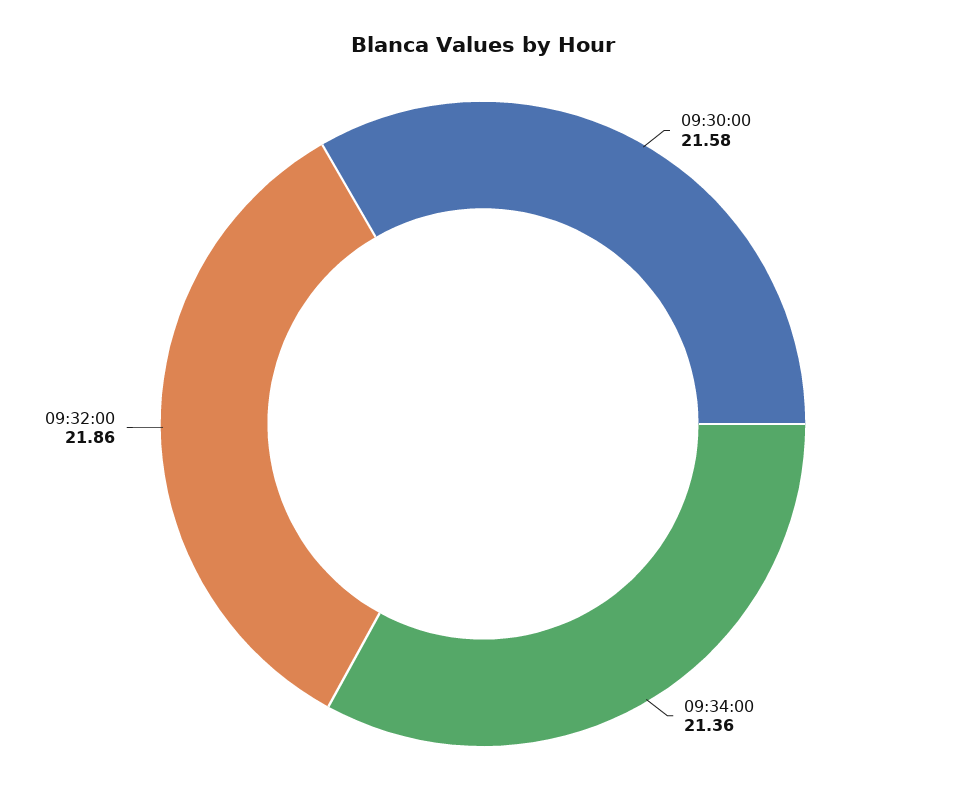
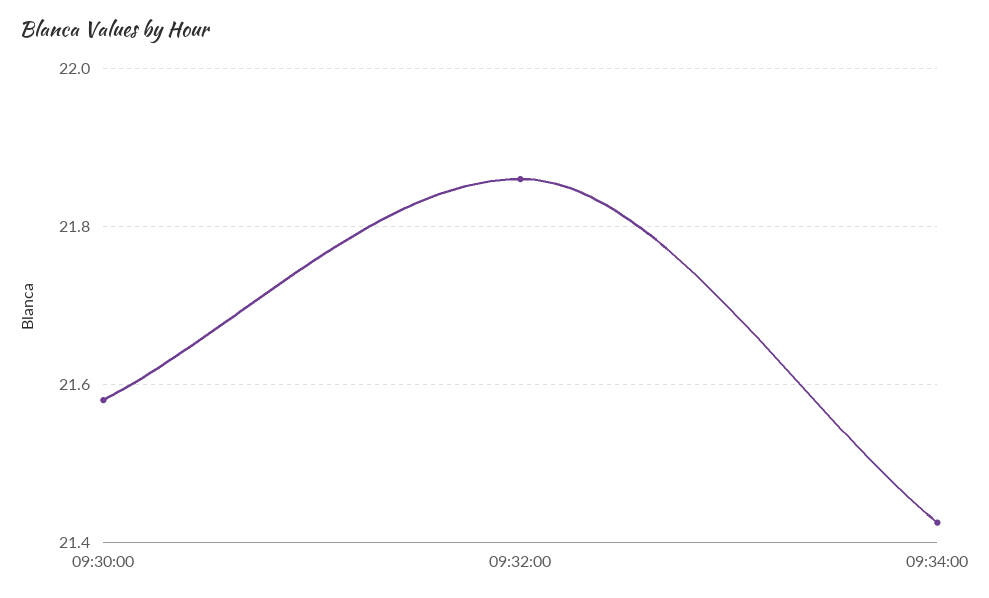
  {
    "09:30:00": 21.58,
-   "09:34:00": 21.36,
+   "09:34:00": 21.42,
    "09:32:00": 21.86
  }

